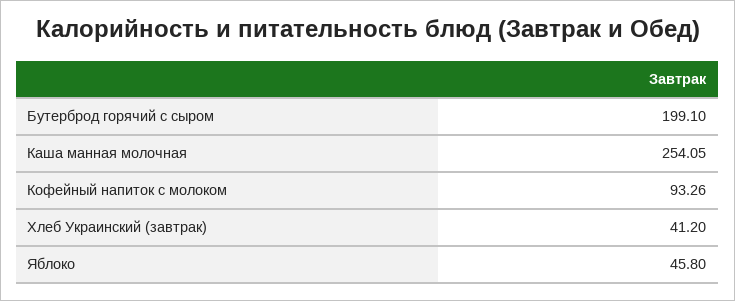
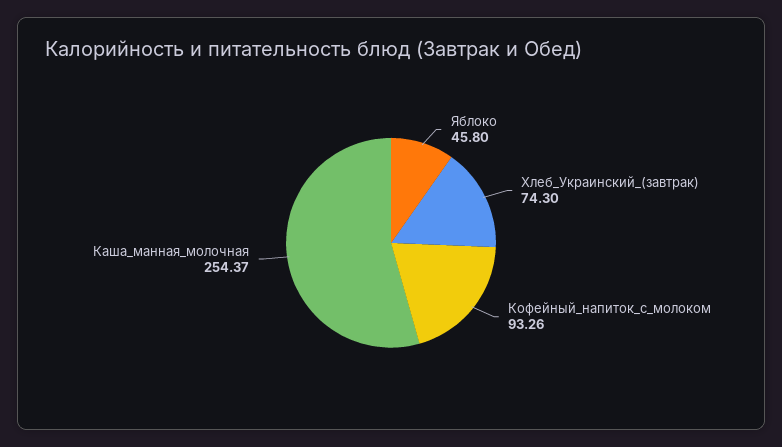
  {
-   "Бутерброд горячий с сыром": 199.1,
-   "Каша манная молочная": 254.05,
+   "Каша манная молочная": 254.37,
    "Кофейный напиток с молоком": 93.26,
-   "Хлеб Украинский (завтрак)": 41.2,
+   "Хлеб Украинский (завтрак)": 74.3,
    "Яблоко": 45.8
  }

